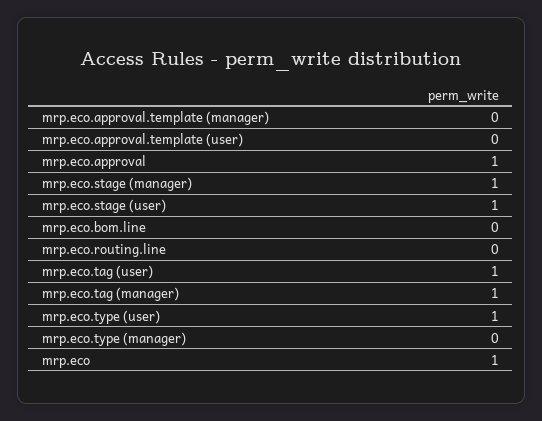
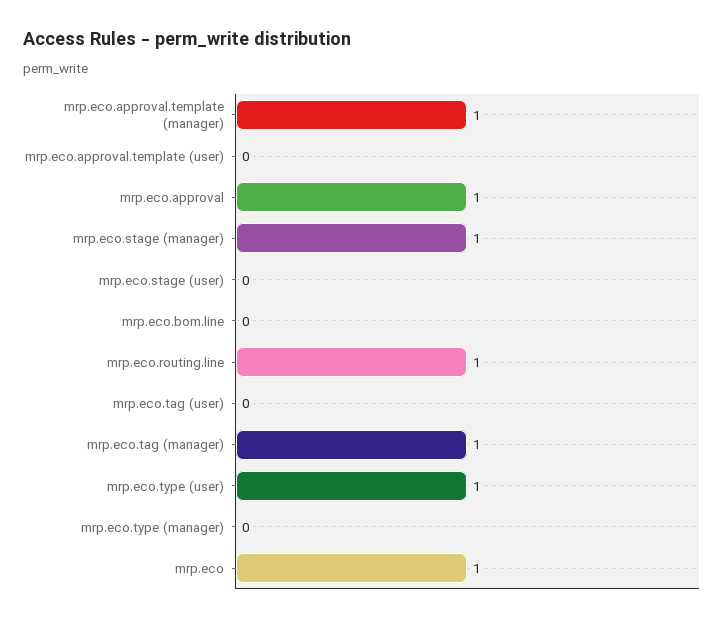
  {
-   "mrp.eco.approval.template (manager)": 0,
+   "mrp.eco.approval.template (manager)": 1,
    "mrp.eco.approval.template (user)": 0,
    "mrp.eco.approval": 1,
    "mrp.eco.stage (manager)": 1,
-   "mrp.eco.stage (user)": 1,
+   "mrp.eco.stage (user)": 0,
    "mrp.eco.bom.line": 0,
-   "mrp.eco.routing.line": 0,
+   "mrp.eco.routing.line": 1,
-   "mrp.eco.tag (user)": 1,
+   "mrp.eco.tag (user)": 0,
    "mrp.eco.tag (manager)": 1,
    "mrp.eco.type (user)": 1,
    "mrp.eco.type (manager)": 0,
    "mrp.eco": 1
  }

